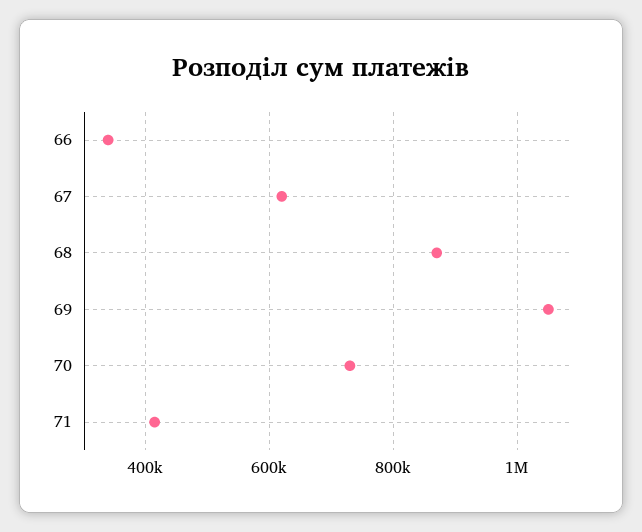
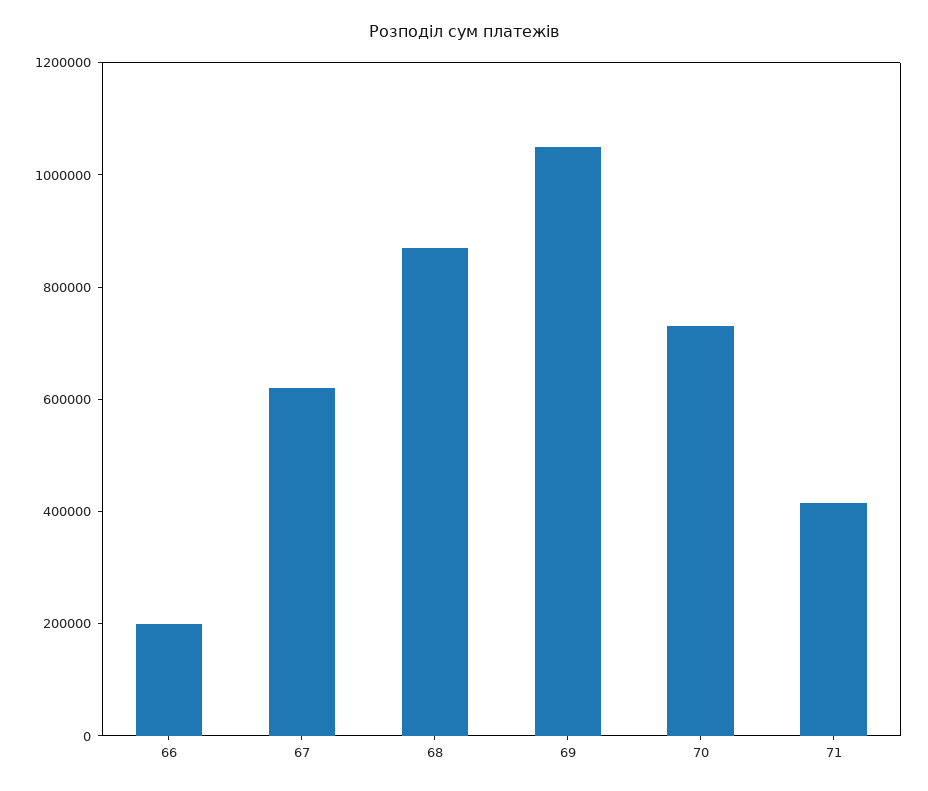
  {
-   "66": 340000,
+   "66": 200000,
    "67": 620000,
    "68": 880000,
    "69": 1060000,
    "70": 740000,
    "71": 420000
  }

